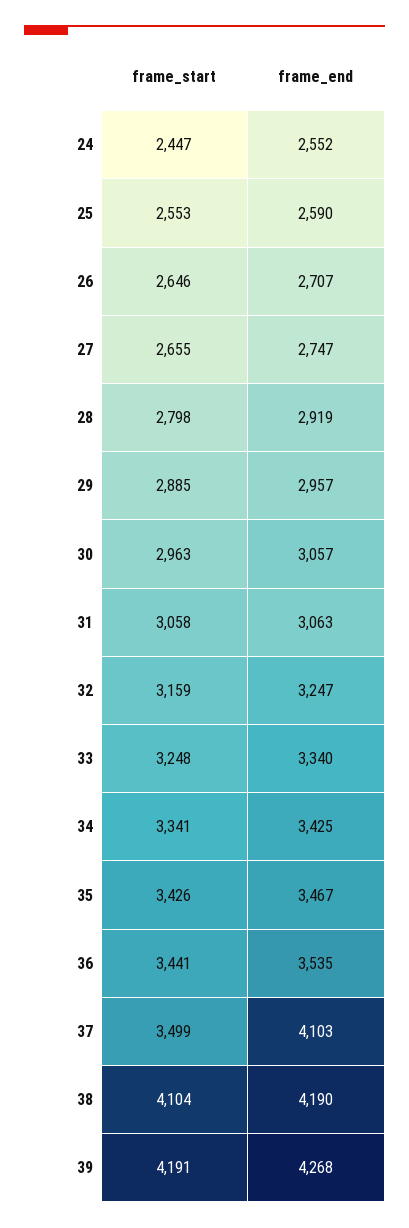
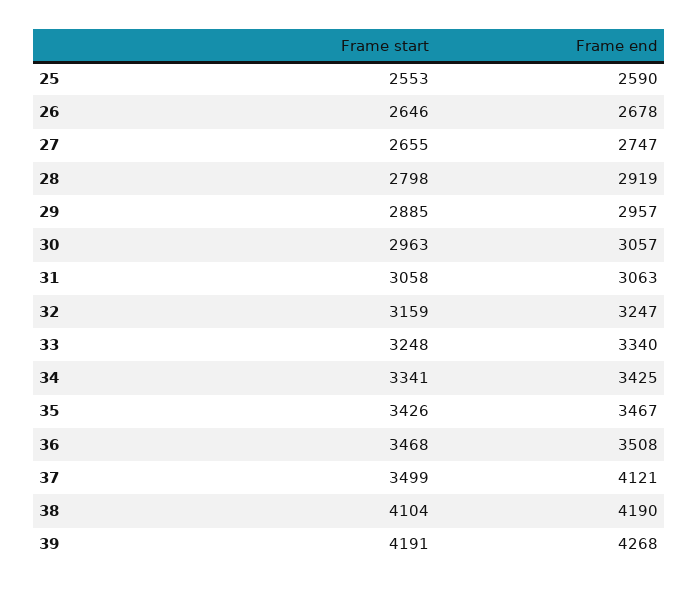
  {
    "frame_start": {
-     "24": 2447,
      "25": 2553,
      "26": 2646,
      "27": 2655,
      "28": 2798,
      "29": 2885,
      "30": 2963,
      "31": 3058,
      "32": 3159,
      "33": 3248,
      "34": 3341,
      "35": 3426,
-     "36": 3441,
+     "36": 3468,
      "37": 3499,
      "38": 4104,
      "39": 4191
    },
    "frame_end": {
-     "24": 2552,
      "25": 2590,
-     "26": 2707,
+     "26": 2678,
      "27": 2747,
      "28": 2919,
      "29": 2957,
      "30": 3057,
      "31": 3063,
      "32": 3247,
      "33": 3340,
      "34": 3425,
      "35": 3467,
-     "36": 3535,
+     "36": 3508,
-     "37": 4103,
+     "37": 4121,
      "38": 4190,
      "39": 4268
    }
  }

